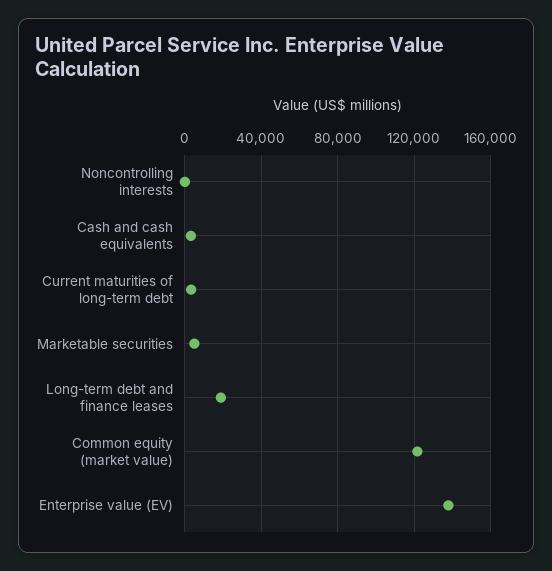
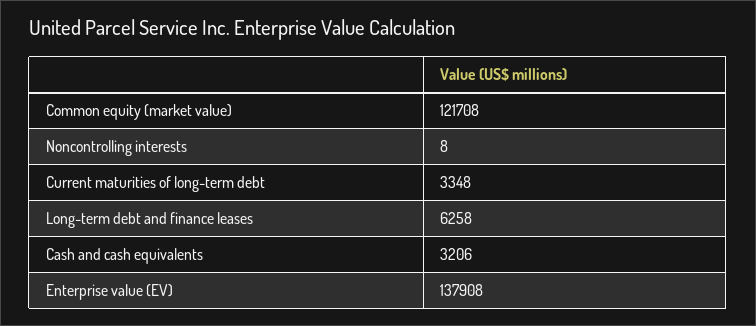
  {
    "Noncontrolling interests": 8,
    "Cash and cash equivalents": 3206,
    "Current maturities of long-term debt": 3348,
-   "Marketable securities": 5000,
-   "Long-term debt and finance leases": 20000,
+   "Long-term debt and finance leases": 6258,
    "Common equity (market value)": 121708,
    "Enterprise value (EV)": 137908
  }

